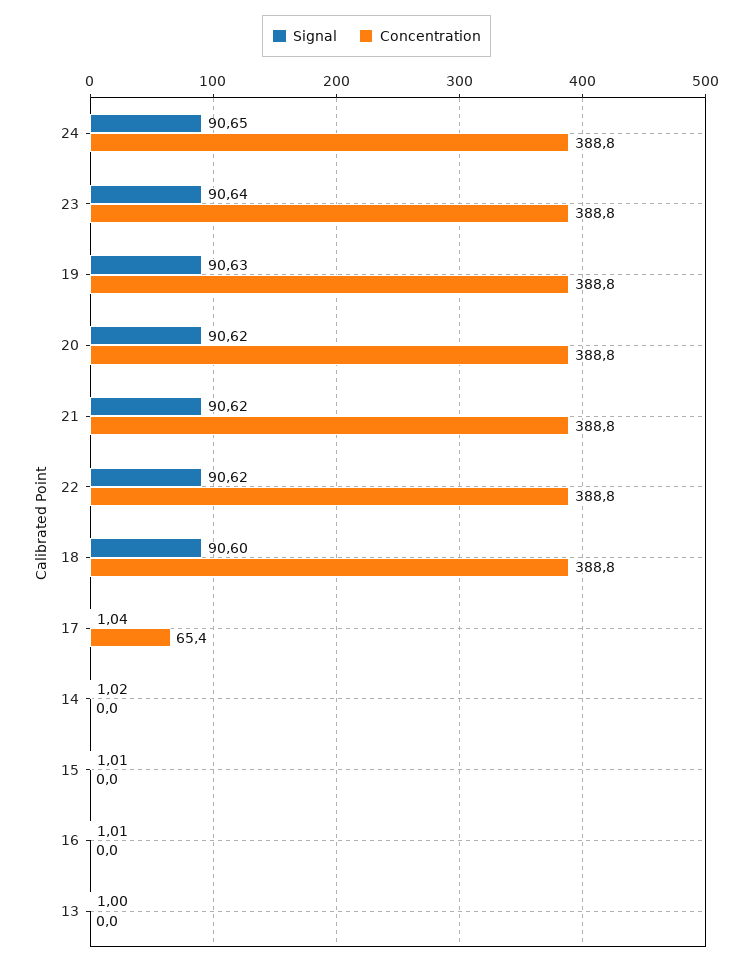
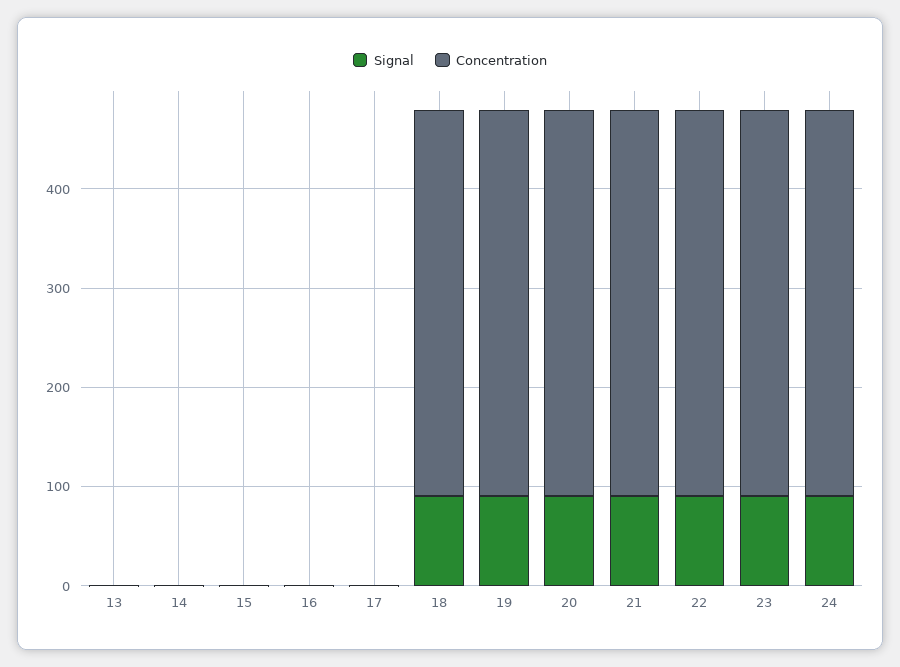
  {
    "Signal": {
      "24": 90.65,
      "23": 90.64,
      "19": 90.63,
      "20": 90.62,
      "21": 90.62,
      "22": 90.62,
      "18": 90.6,
      "17": 1.04,
      "14": 1.02,
      "15": 1.01,
      "16": 1.01,
      "13": 1
    },
    "Concentration": {
      "24": 388.8,
      "23": 388.8,
      "19": 388.8,
      "20": 388.8,
      "21": 388.8,
      "22": 388.8,
      "18": 388.8,
-     "17": 65.4,
+     "17": 0,
      "14": 0,
      "15": 0,
      "16": 0,
      "13": 0
    }
  }

